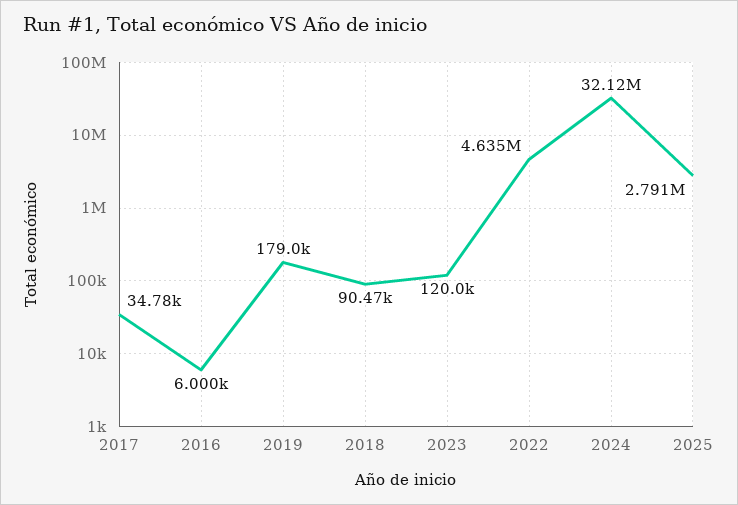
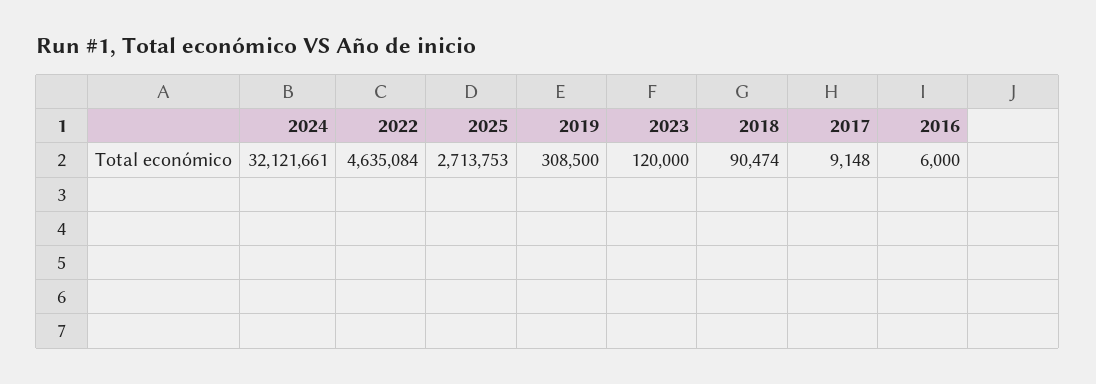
  {
-   "2017": 34780,
+   "2017": 9148,
    "2016": 6000,
-   "2019": 179000,
+   "2019": 308500,
    "2018": 90474,
    "2023": 120000,
    "2022": 4635084,
    "2024": 32121661,
-   "2025": 2791000
+   "2025": 2713753
  }

